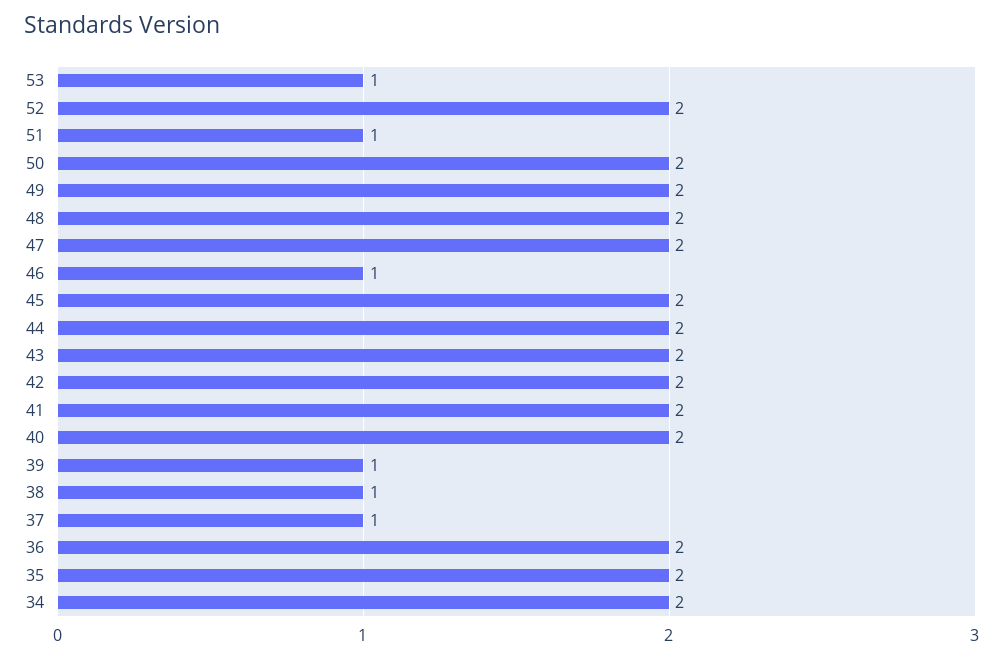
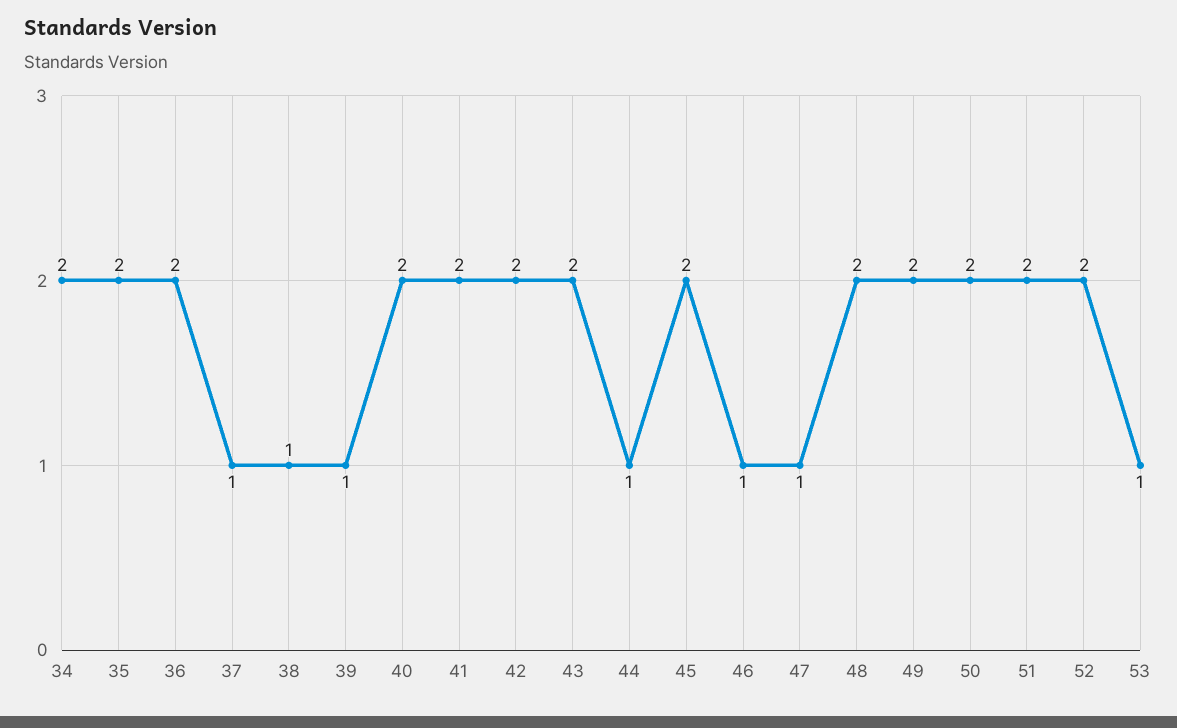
  {
    "53": 1,
    "52": 2,
-   "51": 1,
+   "51": 2,
    "50": 2,
    "49": 2,
    "48": 2,
-   "47": 2,
+   "47": 1,
    "46": 1,
    "45": 2,
-   "44": 2,
+   "44": 1,
    "43": 2,
    "42": 2,
    "41": 2,
    "40": 2,
    "39": 1,
    "38": 1,
    "37": 1,
    "36": 2,
    "35": 2,
    "34": 2
  }

